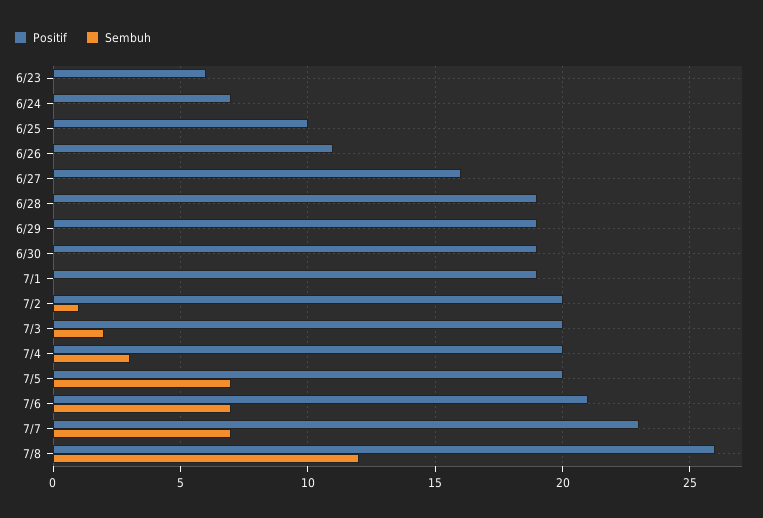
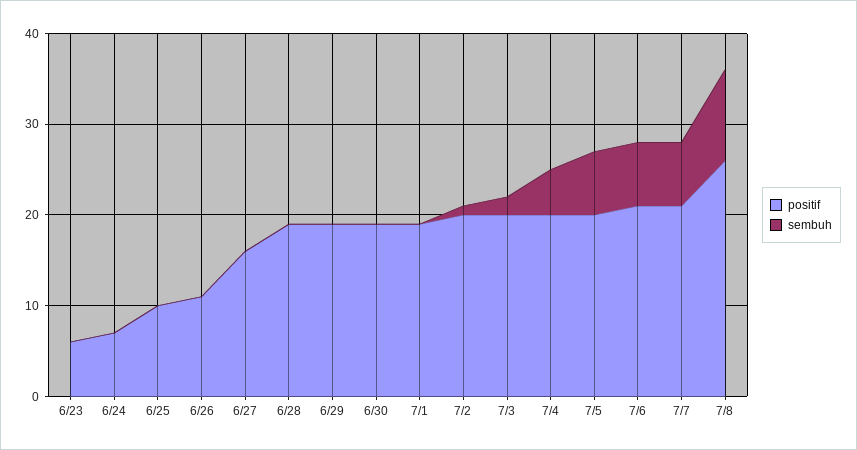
  {
    "Positif": {
      "6/23": 6,
      "6/24": 7,
      "6/25": 10,
      "6/26": 11,
      "6/27": 16,
      "6/28": 19,
      "6/29": 19,
      "6/30": 19,
      "7/1": 19,
      "7/2": 20,
      "7/3": 20,
      "7/4": 20,
      "7/5": 20,
      "7/6": 21,
-     "7/7": 23,
+     "7/7": 21,
      "7/8": 26
    },
    "Sembuh": {
      "6/23": 0,
      "6/24": 0,
      "6/25": 0,
      "6/26": 0,
      "6/27": 0,
      "6/28": 0,
      "6/29": 0,
      "6/30": 0,
      "7/1": 0,
      "7/2": 1,
      "7/3": 2,
-     "7/4": 3,
+     "7/4": 5,
      "7/5": 7,
      "7/6": 7,
      "7/7": 7,
-     "7/8": 12
+     "7/8": 10
    }
  }

